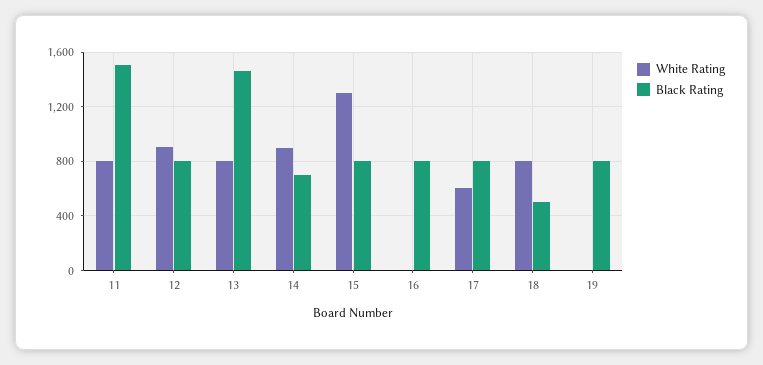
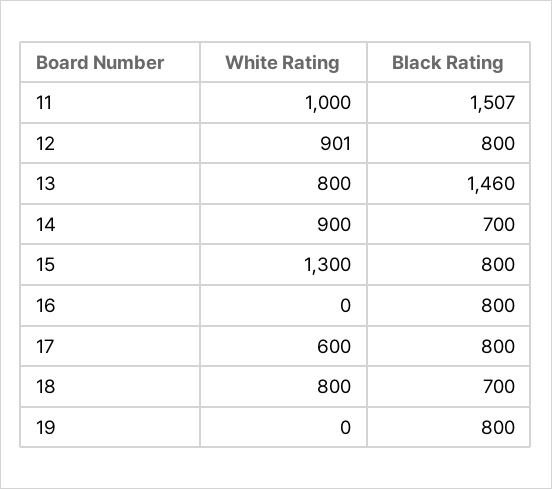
  {
    "White Rating": {
-     "11": 800,
+     "11": 1000,
      "12": 901,
      "13": 800,
      "14": 900,
      "15": 1300,
      "16": 0,
      "17": 600,
      "18": 800,
      "19": 0
    },
    "Black Rating": {
      "11": 1507,
      "12": 800,
      "13": 1460,
      "14": 700,
      "15": 800,
      "16": 800,
      "17": 800,
-     "18": 500,
+     "18": 700,
      "19": 800
    }
  }

